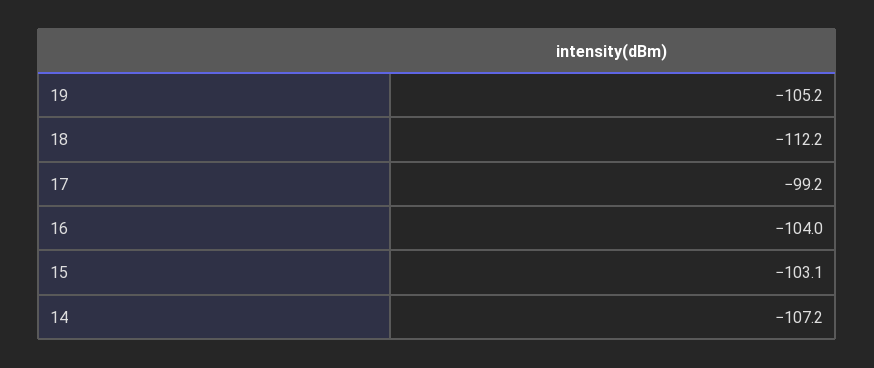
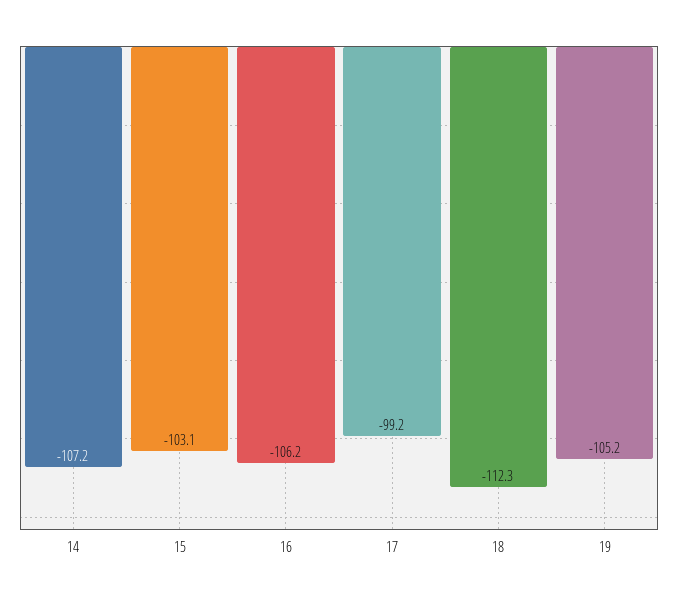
  {
    "19": -105.2,
-   "18": -112.2,
+   "18": -112.3,
    "17": -99.2,
-   "16": -104,
+   "16": -106.2,
    "15": -103.1,
    "14": -107.2
  }

